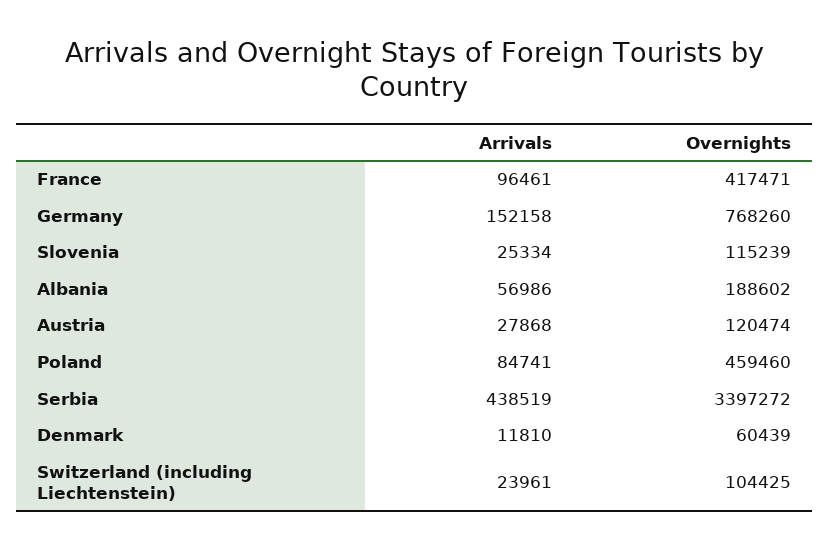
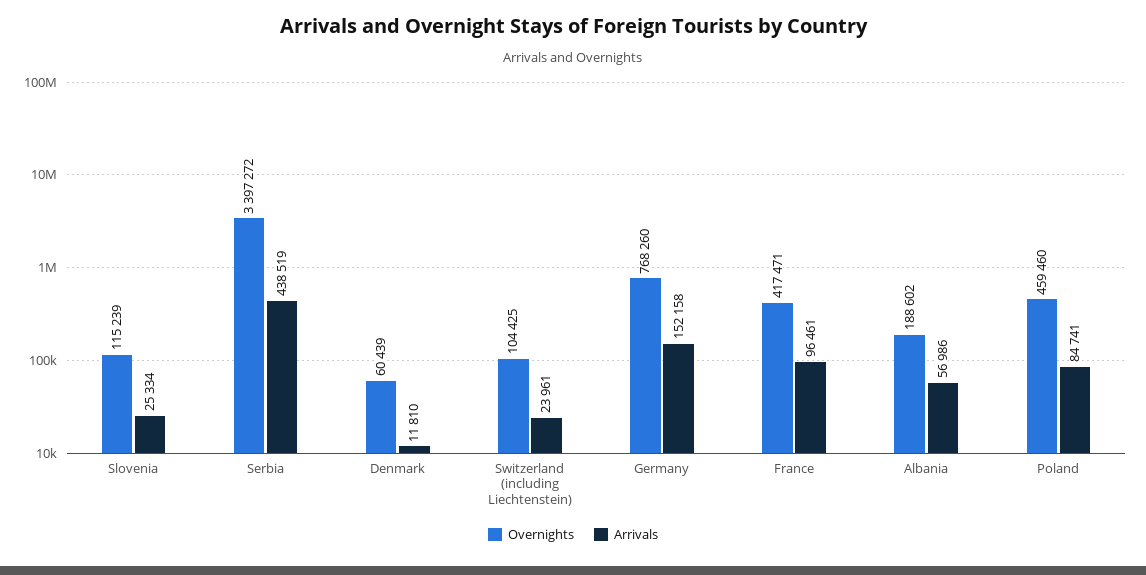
  {
    "Arrivals": {
      "France": 96461,
      "Germany": 152158,
      "Slovenia": 25334,
      "Albania": 56986,
-     "Austria": 27868,
      "Poland": 84741,
      "Serbia": 438519,
      "Denmark": 11810,
      "Switzerland (including Liechtenstein)": 23961
    },
    "Overnights": {
      "France": 417471,
      "Germany": 768260,
      "Slovenia": 115239,
      "Albania": 188602,
-     "Austria": 120474,
      "Poland": 459460,
      "Serbia": 3397272,
      "Denmark": 60439,
      "Switzerland (including Liechtenstein)": 104425
    }
  }

